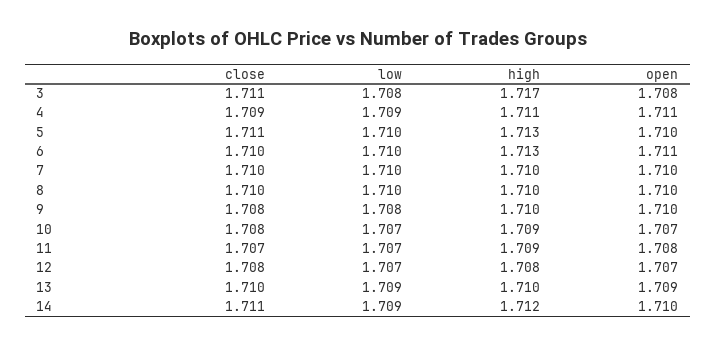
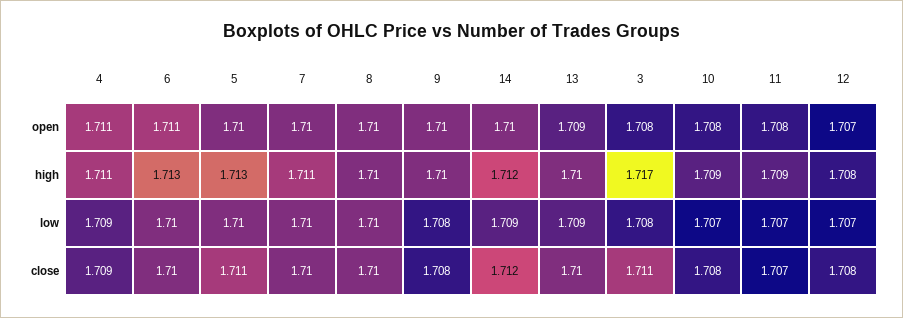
  {
    "close": {
      "3": 1.711,
      "4": 1.709,
      "5": 1.711,
      "6": 1.71,
      "7": 1.71,
      "8": 1.71,
      "9": 1.708,
      "10": 1.708,
      "11": 1.707,
      "12": 1.708,
      "13": 1.71,
-     "14": 1.711
+     "14": 1.712
    },
    "low": {
      "3": 1.708,
      "4": 1.709,
      "5": 1.71,
      "6": 1.71,
      "7": 1.71,
      "8": 1.71,
      "9": 1.708,
      "10": 1.707,
      "11": 1.707,
      "12": 1.707,
      "13": 1.709,
      "14": 1.709
    },
    "high": {
      "3": 1.717,
      "4": 1.711,
      "5": 1.713,
      "6": 1.713,
-     "7": 1.71,
+     "7": 1.711,
      "8": 1.71,
      "9": 1.71,
      "10": 1.709,
      "11": 1.709,
      "12": 1.708,
      "13": 1.71,
      "14": 1.712
    },
    "open": {
      "3": 1.708,
      "4": 1.711,
      "5": 1.71,
      "6": 1.711,
      "7": 1.71,
      "8": 1.71,
      "9": 1.71,
-     "10": 1.707,
+     "10": 1.708,
      "11": 1.708,
      "12": 1.707,
      "13": 1.709,
      "14": 1.71
    }
  }

